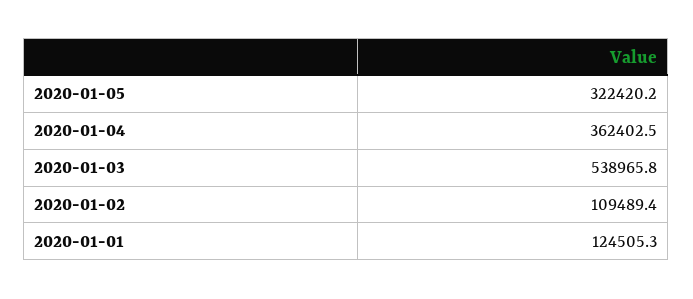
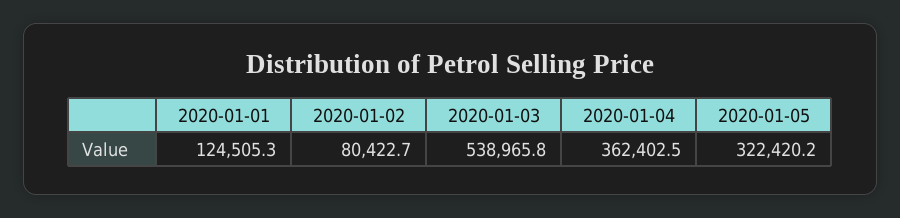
  {
    "2020-01-05": 322420.2,
    "2020-01-04": 362402.5,
    "2020-01-03": 538965.8,
-   "2020-01-02": 109489.4,
+   "2020-01-02": 80422.7,
    "2020-01-01": 124505.3
  }

